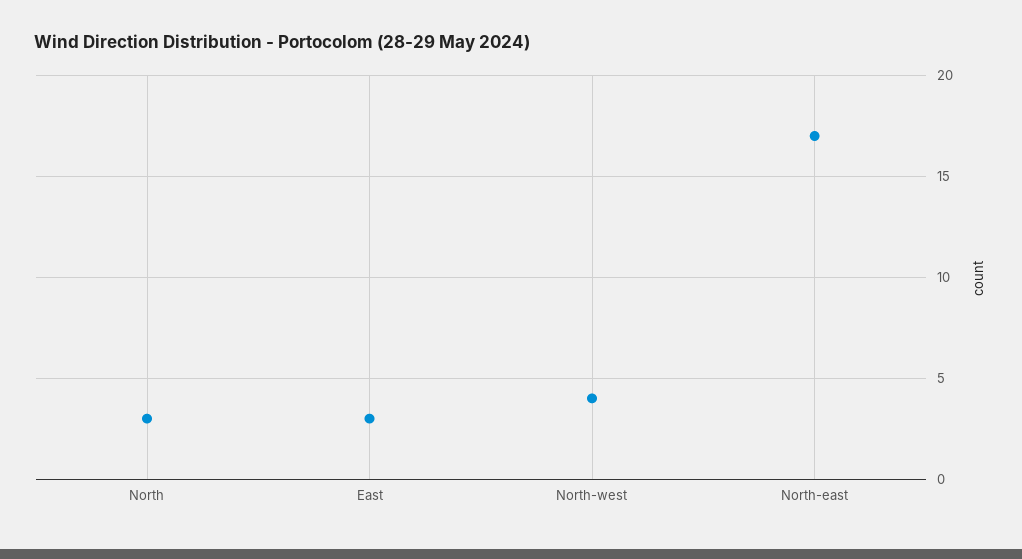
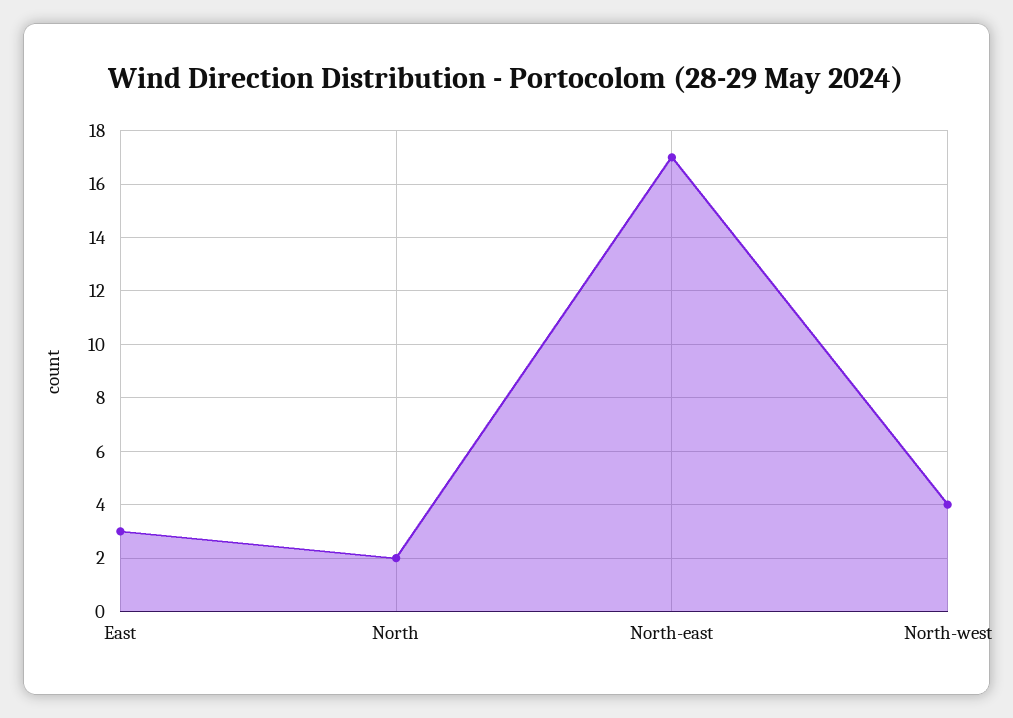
  {
-   "North": 3,
+   "North": 2,
    "East": 3,
    "North-west": 4,
    "North-east": 17
  }

